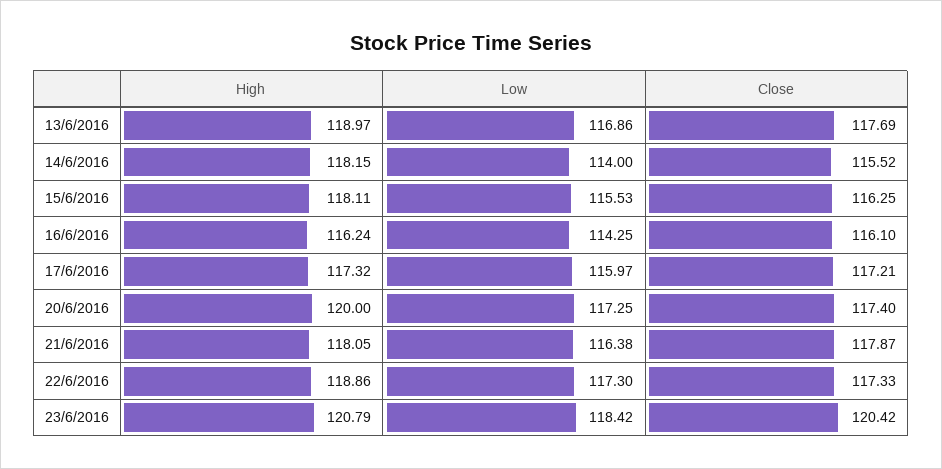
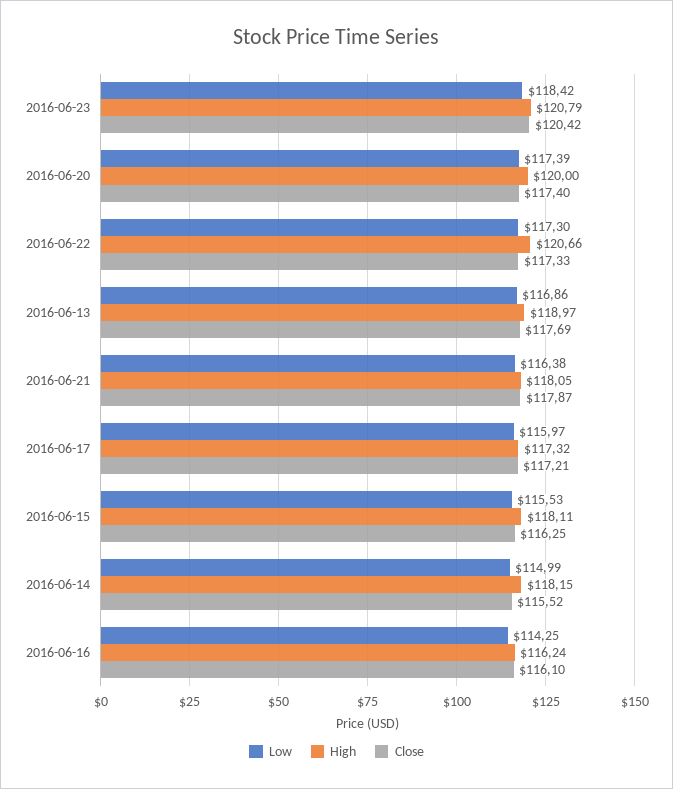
  {
    "High": {
      "13/6/2016": 118.97,
      "14/6/2016": 118.15,
      "15/6/2016": 118.11,
      "16/6/2016": 116.24,
      "17/6/2016": 117.32,
      "20/6/2016": 120,
      "21/6/2016": 118.05,
-     "22/6/2016": 118.86,
+     "22/6/2016": 120.66,
      "23/6/2016": 120.79
    },
    "Low": {
      "13/6/2016": 116.86,
-     "14/6/2016": 114,
+     "14/6/2016": 114.99,
      "15/6/2016": 115.53,
      "16/6/2016": 114.25,
      "17/6/2016": 115.97,
-     "20/6/2016": 117.25,
+     "20/6/2016": 117.39,
      "21/6/2016": 116.38,
      "22/6/2016": 117.3,
      "23/6/2016": 118.42
    },
    "Close": {
      "13/6/2016": 117.69,
      "14/6/2016": 115.52,
      "15/6/2016": 116.25,
      "16/6/2016": 116.1,
      "17/6/2016": 117.21,
      "20/6/2016": 117.4,
      "21/6/2016": 117.87,
      "22/6/2016": 117.33,
      "23/6/2016": 120.42
    }
  }

